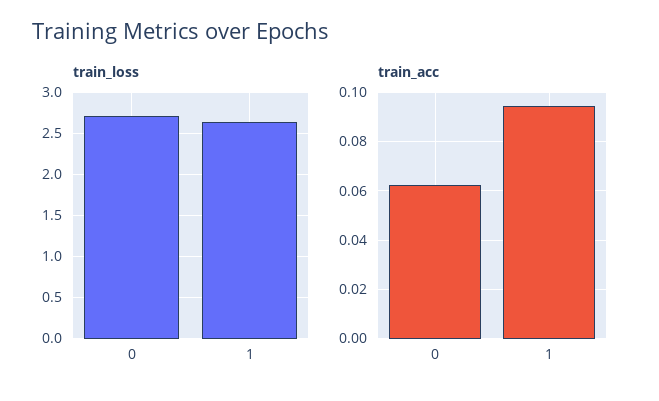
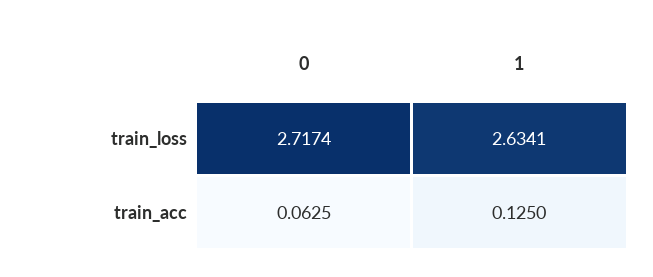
  {
    "train_loss": {
      "0": 2.7174,
      "1": 2.6341
    },
    "train_acc": {
      "0": 0.0625,
-     "1": 0.095
+     "1": 0.125
    }
  }

